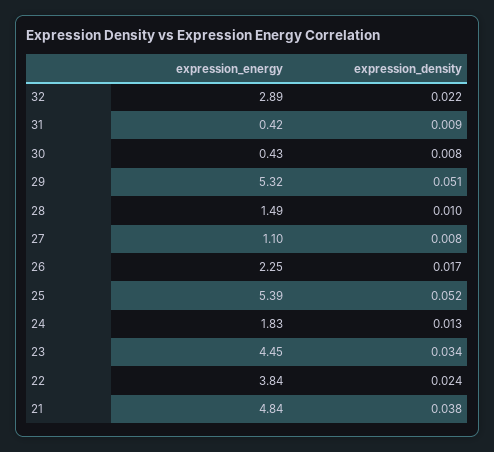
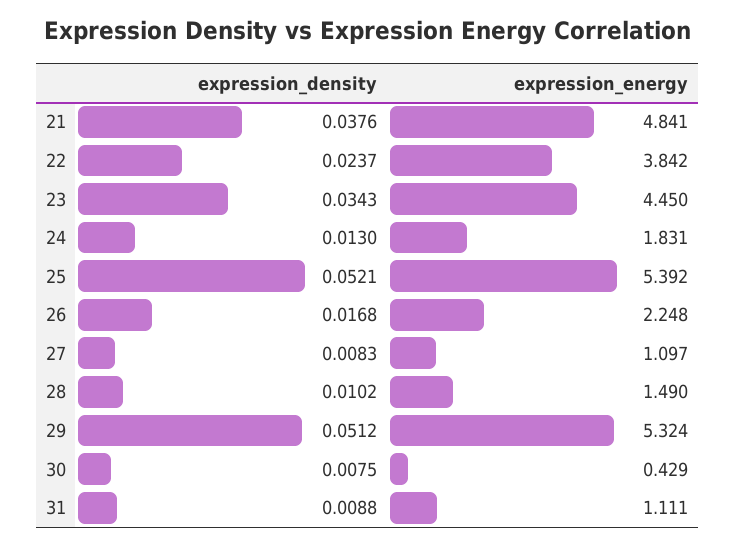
  {
    "expression_energy": {
-     "32": 2.89,
-     "31": 0.42,
+     "31": 1.111,
      "30": 0.429,
      "29": 5.324,
      "28": 1.49,
      "27": 1.097,
      "26": 2.248,
      "25": 5.392,
      "24": 1.831,
      "23": 4.45,
      "22": 3.842,
      "21": 4.841
    },
    "expression_density": {
-     "32": 0.022,
      "31": 0.0088,
      "30": 0.0075,
      "29": 0.0512,
      "28": 0.0102,
      "27": 0.0083,
      "26": 0.0168,
      "25": 0.0521,
      "24": 0.013,
      "23": 0.0343,
      "22": 0.0237,
      "21": 0.0376
    }
  }

